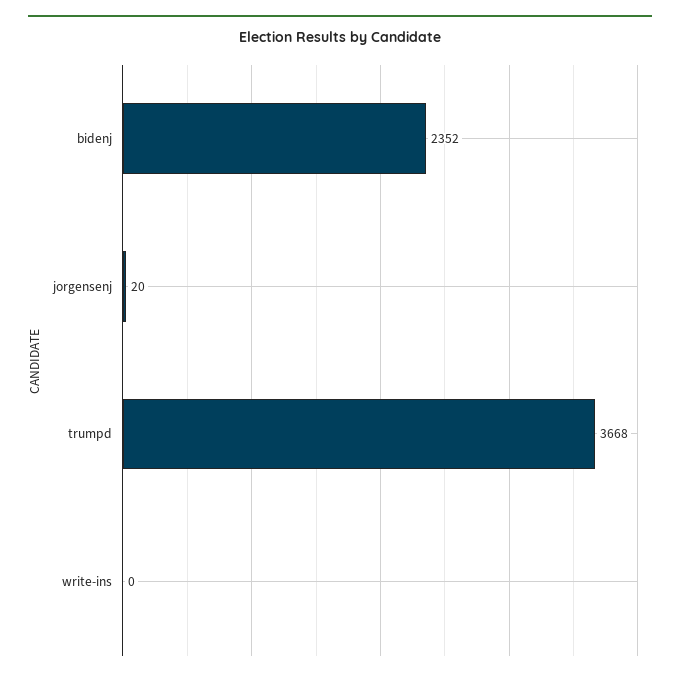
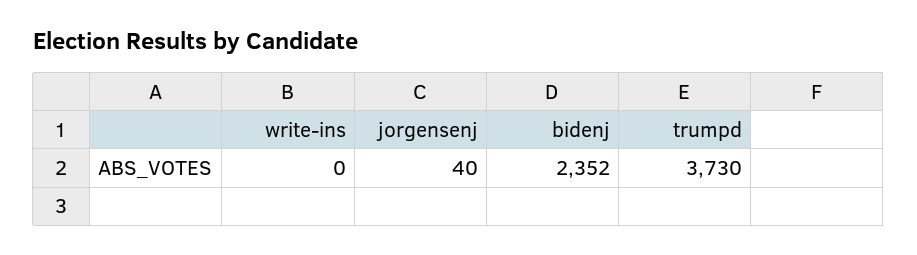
  {
    "bidenj": 2352,
-   "jorgensenj": 20,
+   "jorgensenj": 40,
-   "trumpd": 3668,
+   "trumpd": 3730,
    "write-ins": 0
  }

